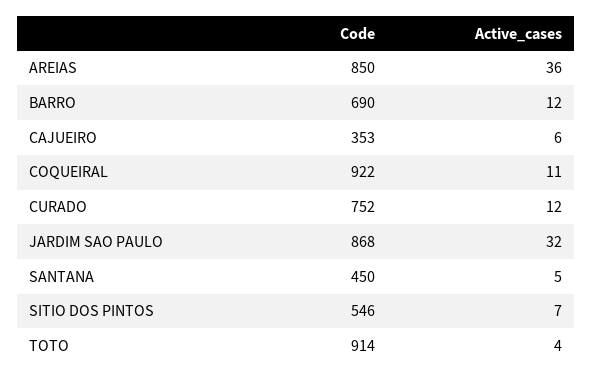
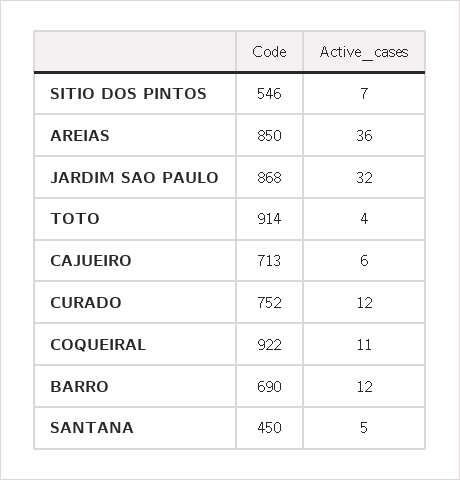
  {
    "Code": {
      "AREIAS": 850,
      "BARRO": 690,
-     "CAJUEIRO": 353,
+     "CAJUEIRO": 713,
      "COQUEIRAL": 922,
      "CURADO": 752,
      "JARDIM SAO PAULO": 868,
      "SANTANA": 450,
      "SITIO DOS PINTOS": 546,
      "TOTO": 914
    },
    "Active_cases": {
      "AREIAS": 36,
      "BARRO": 12,
      "CAJUEIRO": 6,
      "COQUEIRAL": 11,
      "CURADO": 12,
      "JARDIM SAO PAULO": 32,
      "SANTANA": 5,
      "SITIO DOS PINTOS": 7,
      "TOTO": 4
    }
  }

